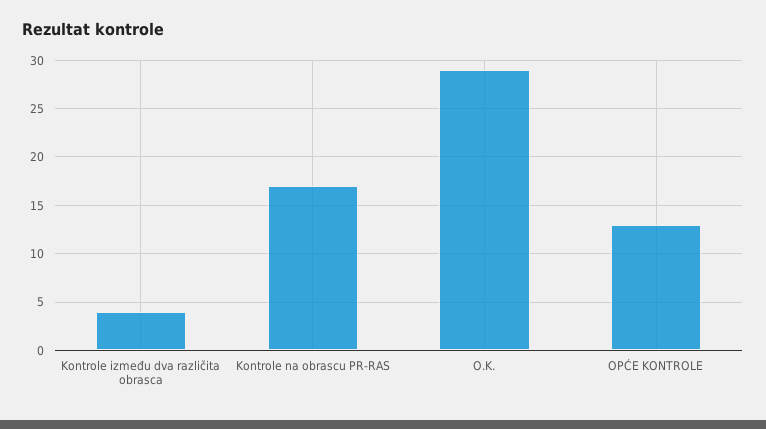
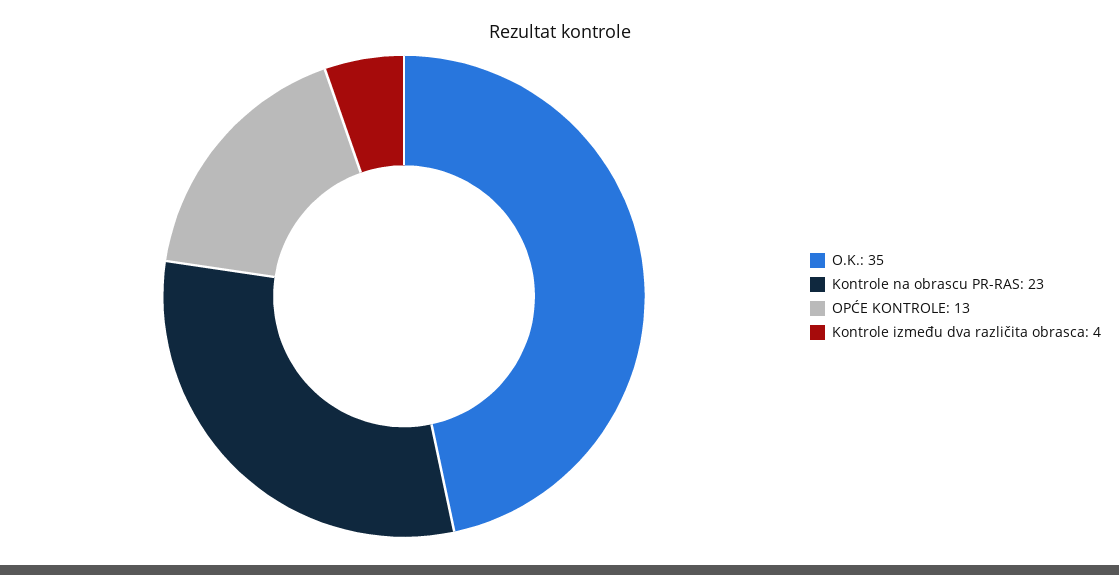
  {
    "Kontrole između dva različita obrasca": 4,
-   "Kontrole na obrascu PR-RAS": 17,
+   "Kontrole na obrascu PR-RAS": 23,
-   "O.K.": 29,
+   "O.K.": 35,
    "OPĆE KONTROLE": 13
  }

